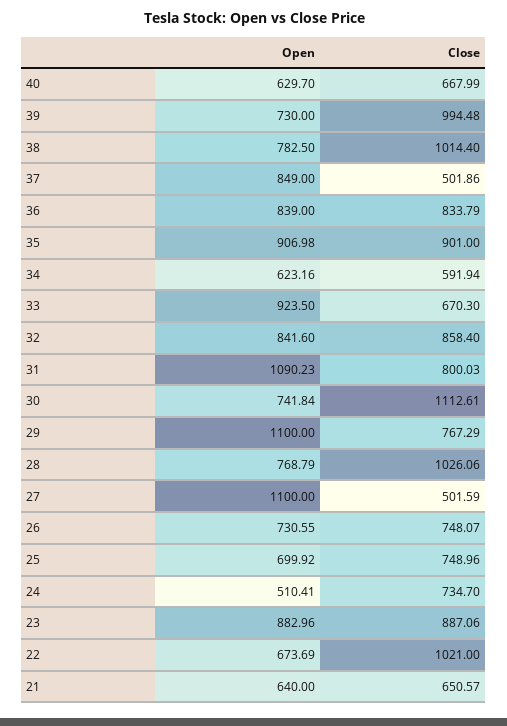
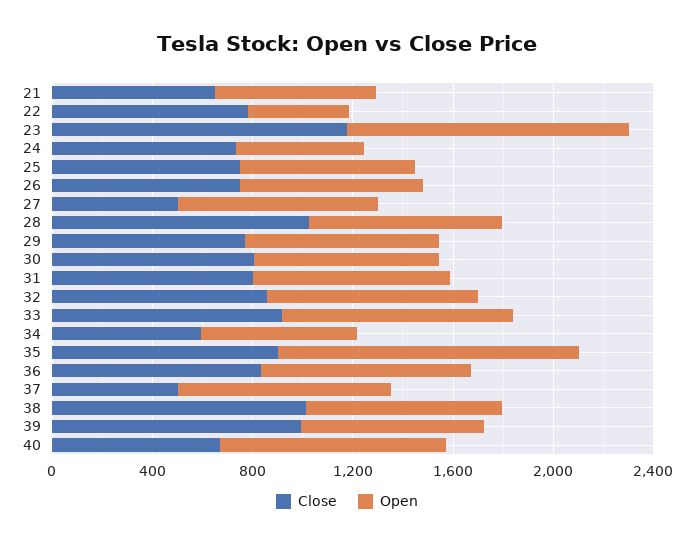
  {
    "Open": {
-     "40": 629.7,
+     "40": 900,
      "39": 730,
      "38": 782.5,
      "37": 849,
      "36": 839,
-     "35": 906.98,
+     "35": 1200,
      "34": 623.16,
      "33": 923.5,
      "32": 841.6,
-     "31": 1090.23,
+     "31": 800,
      "30": 741.84,
-     "29": 1100,
+     "29": 800,
      "28": 768.79,
-     "27": 1100,
+     "27": 800,
      "26": 730.55,
      "25": 699.92,
      "24": 510.41,
-     "23": 882.96,
+     "23": 1100,
-     "22": 673.69,
+     "22": 400,
      "21": 640
    },
    "Close": {
      "40": 667.99,
      "39": 994.48,
      "38": 1014.4,
      "37": 501.86,
      "36": 833.79,
      "35": 901,
      "34": 591.94,
-     "33": 670.3,
+     "33": 900,
      "32": 858.4,
      "31": 800.03,
-     "30": 1112.61,
+     "30": 800,
      "29": 767.29,
      "28": 1026.06,
      "27": 501.59,
      "26": 748.07,
      "25": 748.96,
      "24": 734.7,
-     "23": 887.06,
+     "23": 1200,
-     "22": 1021,
+     "22": 800,
      "21": 650.57
    }
  }

